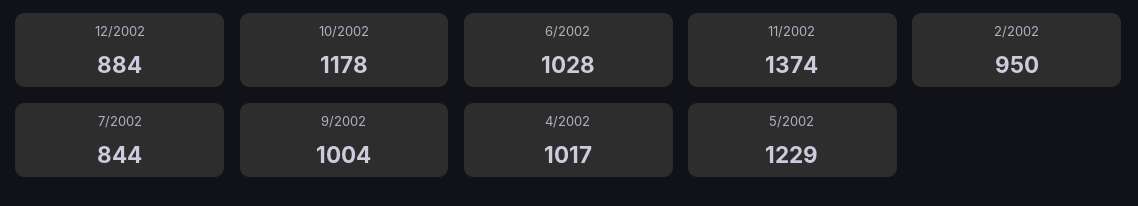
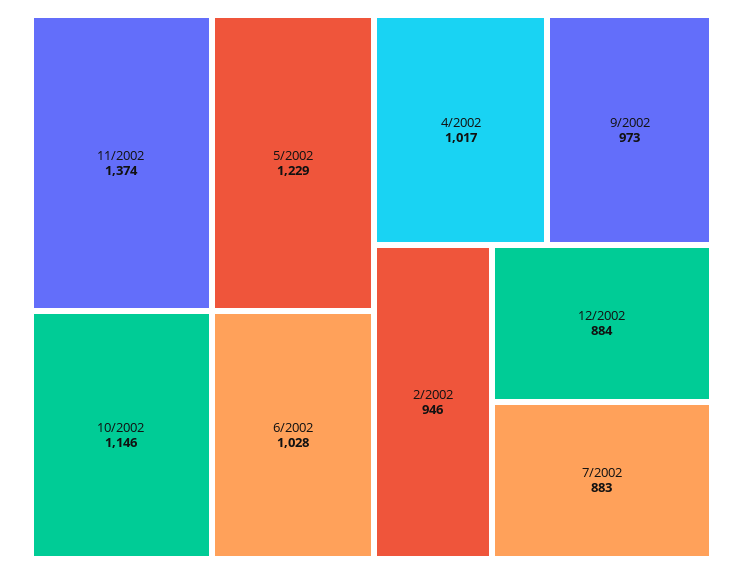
  {
    "12/2002": 884,
-   "10/2002": 1178,
+   "10/2002": 1146,
    "6/2002": 1028,
    "11/2002": 1374,
-   "2/2002": 950,
+   "2/2002": 946,
-   "7/2002": 844,
+   "7/2002": 883,
-   "9/2002": 1004,
+   "9/2002": 973,
    "4/2002": 1017,
    "5/2002": 1229
  }

